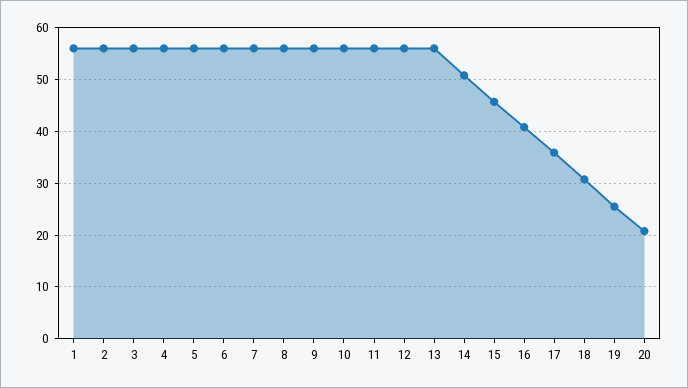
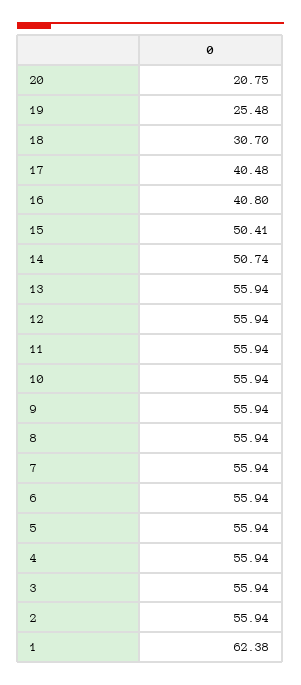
  {
-   "1": 56,
+   "1": 62.38,
    "2": 55.94,
    "3": 55.94,
    "4": 55.94,
    "5": 55.94,
    "6": 55.94,
    "7": 55.94,
    "8": 55.94,
    "9": 55.94,
    "10": 55.94,
    "11": 55.94,
    "12": 55.94,
    "13": 55.94,
    "14": 50.74,
-   "15": 46,
+   "15": 50.41,
    "16": 40.8,
-   "17": 36,
+   "17": 40.48,
    "18": 30.7,
    "19": 25.48,
    "20": 20.75
  }

